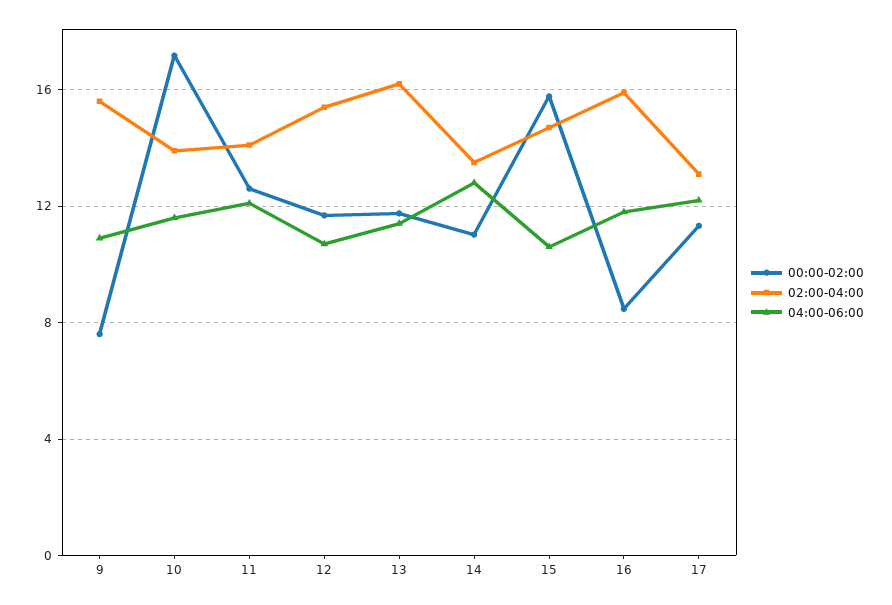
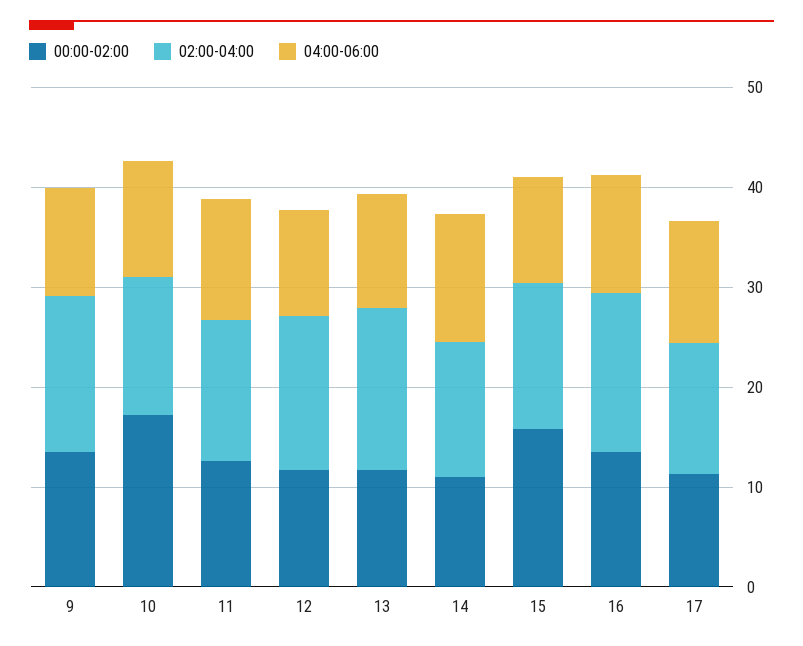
  {
    "00:00-02:00": {
-     "9": 7.5,
+     "9": 14,
      "10": 17,
      "11": 12.5,
      "12": 11.5,
      "13": 12,
      "14": 11,
      "15": 16,
-     "16": 8.5,
+     "16": 14,
      "17": 11.5
    },
    "02:00-04:00": {
      "9": 15.5,
      "10": 14,
      "11": 14,
      "12": 15.5,
      "13": 16,
      "14": 13.5,
      "15": 14.5,
      "16": 16,
      "17": 13
    },
    "04:00-06:00": {
      "9": 11,
      "10": 11.5,
      "11": 12,
      "12": 10.5,
      "13": 11.5,
      "14": 13,
      "15": 10.5,
      "16": 12,
      "17": 12
    }
  }

